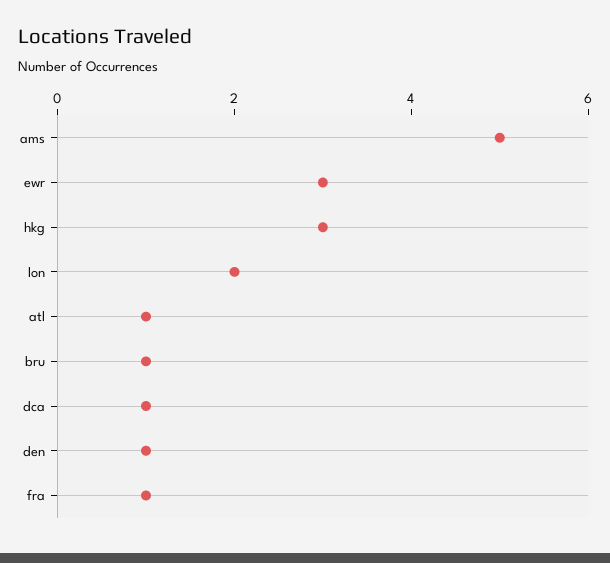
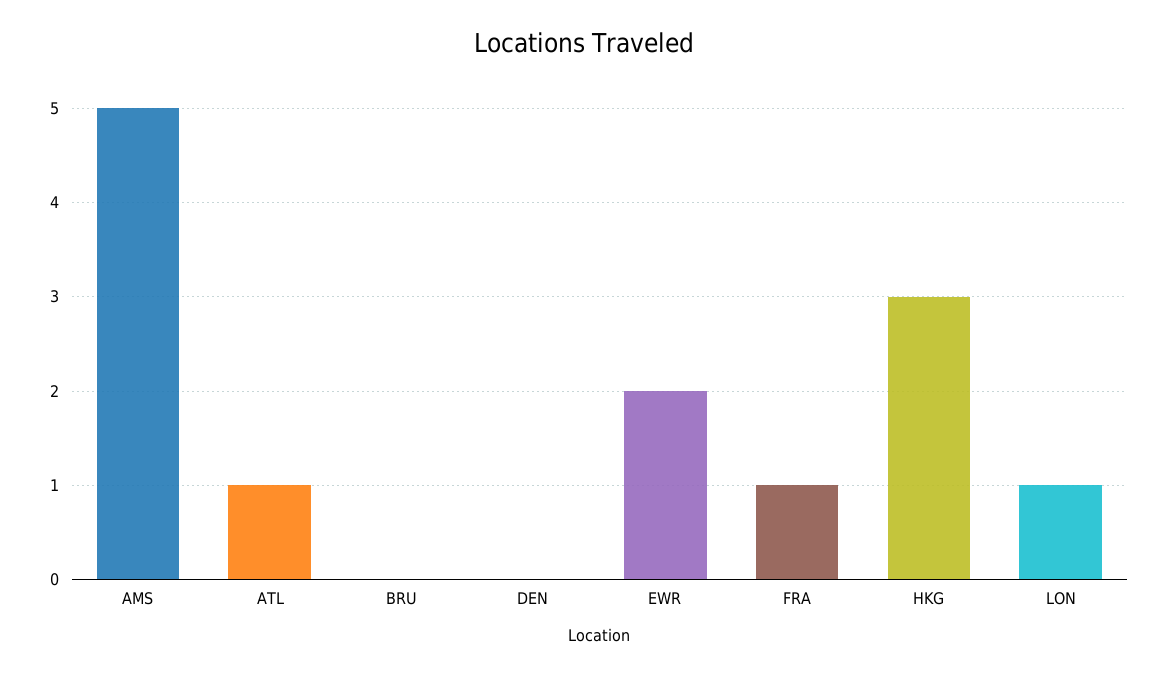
  {
    "ams": 5,
-   "ewr": 3,
+   "ewr": 2,
    "hkg": 3,
-   "lon": 2,
+   "lon": 1,
    "atl": 1,
-   "bru": 1,
+   "bru": 0,
-   "dca": 1,
-   "den": 1,
+   "den": 0,
    "fra": 1
  }

